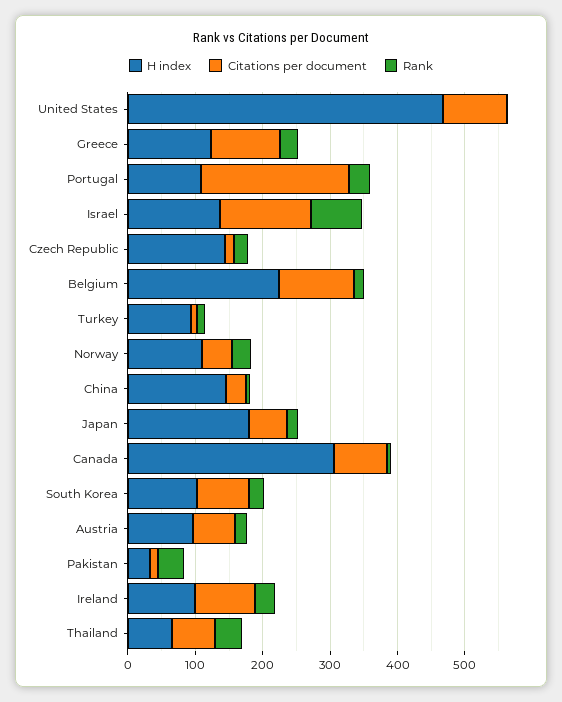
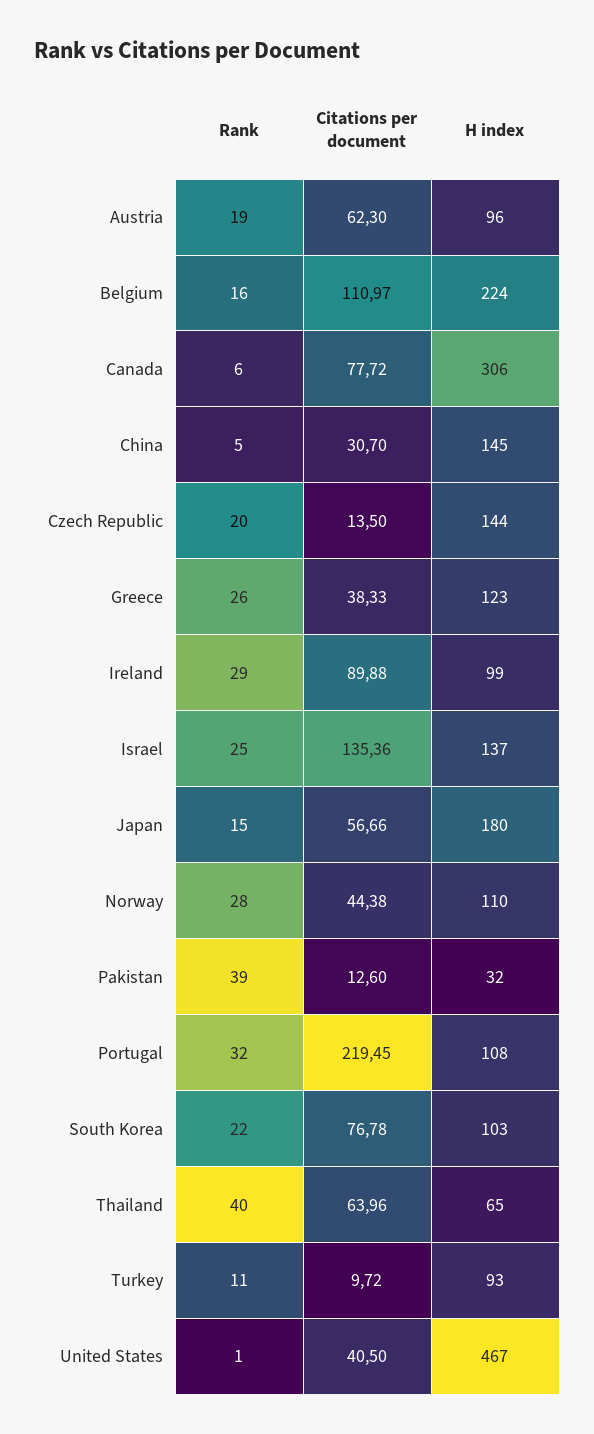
  {
    "H index": {
      "United States": 467,
      "Greece": 123,
      "Portugal": 108,
      "Israel": 137,
      "Czech Republic": 144,
      "Belgium": 224,
      "Turkey": 93,
      "Norway": 110,
      "China": 145,
      "Japan": 180,
      "Canada": 306,
      "South Korea": 103,
      "Austria": 96,
      "Pakistan": 32,
      "Ireland": 99,
      "Thailand": 65
    },
    "Citations per document": {
-     "United States": 100,
+     "United States": 40.5,
-     "Greece": 100,
+     "Greece": 38.33,
      "Portugal": 219.45,
      "Israel": 135.36,
      "Czech Republic": 13.5,
      "Belgium": 110.97,
      "Turkey": 9.72,
      "Norway": 44.38,
      "China": 30.7,
      "Japan": 56.66,
      "Canada": 77.72,
      "South Korea": 76.78,
      "Austria": 62.3,
      "Pakistan": 12.6,
      "Ireland": 89.88,
      "Thailand": 63.96
    },
    "Rank": {
      "United States": 1,
      "Greece": 26,
      "Portugal": 32,
-     "Israel": 80,
+     "Israel": 25,
      "Czech Republic": 20,
      "Belgium": 16,
      "Turkey": 11,
      "Norway": 28,
      "China": 5,
      "Japan": 15,
      "Canada": 6,
      "South Korea": 22,
      "Austria": 19,
      "Pakistan": 39,
      "Ireland": 29,
      "Thailand": 40
    }
  }

